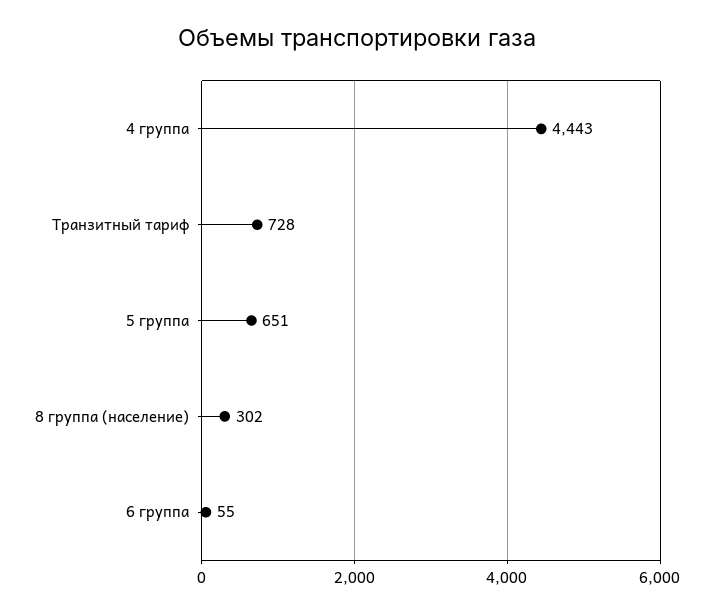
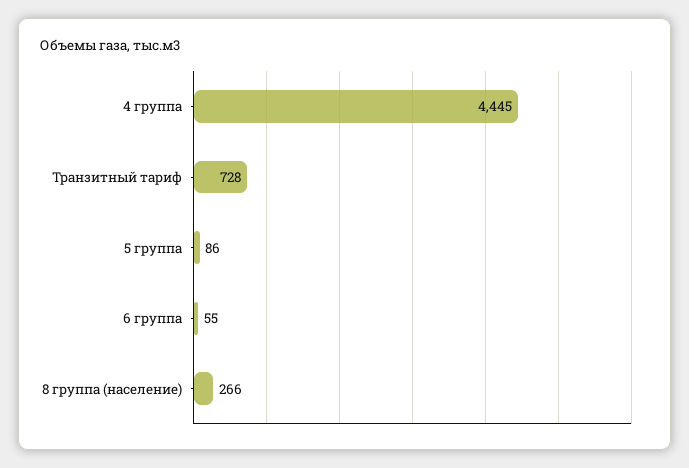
  {
-   "4 группа": 4443,
+   "4 группа": 4445,
    "Транзитный тариф": 728,
-   "5 группа": 651,
+   "5 группа": 86,
-   "8 группа (население)": 302,
+   "8 группа (население)": 266,
    "6 группа": 55
  }

